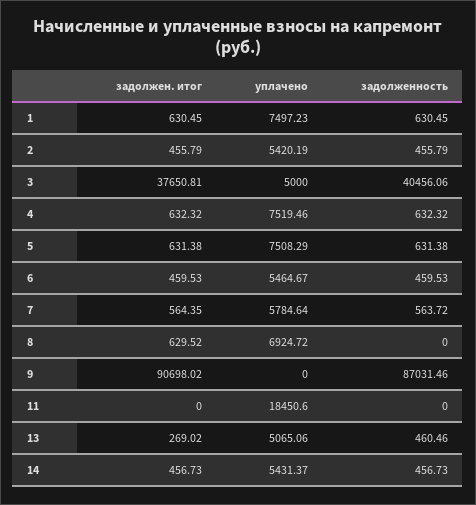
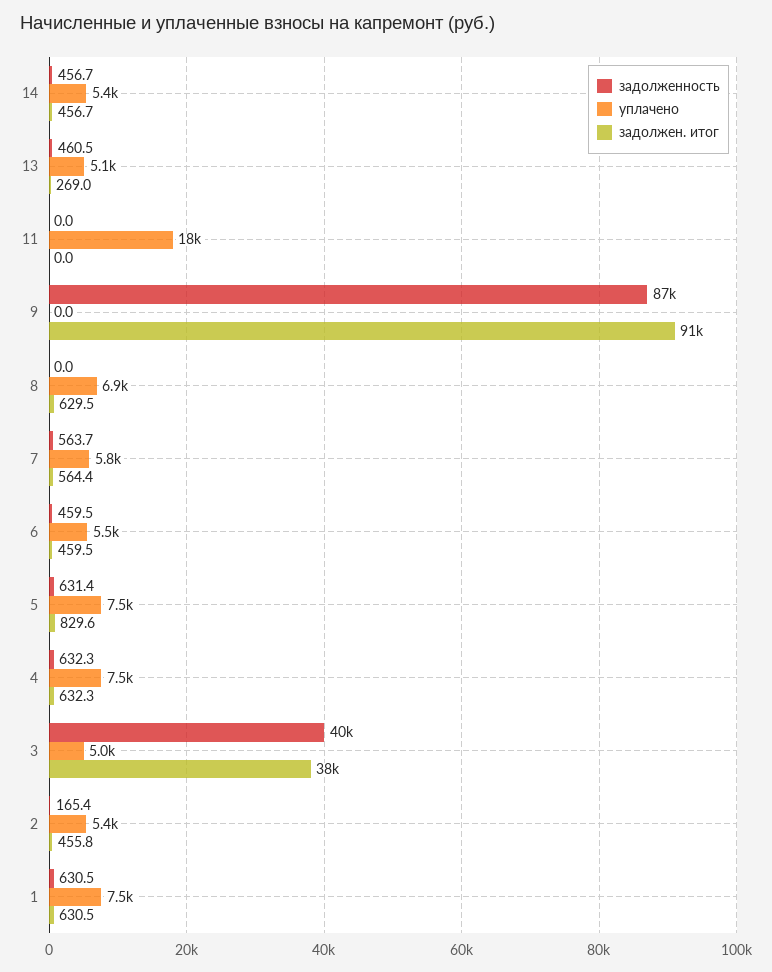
  {
    "задолжен. итог": {
      "1": 630.45,
      "2": 455.79,
      "3": 37650.81,
      "4": 632.32,
-     "5": 631.38,
+     "5": 829.6,
      "6": 459.53,
      "7": 564.35,
      "8": 629.52,
      "9": 90698.02,
      "11": 0,
      "13": 269.02,
      "14": 456.73
    },
    "уплачено": {
      "1": 7497.23,
      "2": 5420.19,
      "3": 5000,
      "4": 7519.46,
      "5": 7508.29,
      "6": 5464.67,
      "7": 5784.64,
      "8": 6924.72,
      "9": 0,
      "11": 18450.6,
      "13": 5065.06,
      "14": 5431.37
    },
    "задолженность": {
      "1": 630.45,
-     "2": 455.79,
+     "2": 165.4,
      "3": 40456.06,
      "4": 632.32,
      "5": 631.38,
      "6": 459.53,
      "7": 563.72,
      "8": 0,
      "9": 87031.46,
      "11": 0,
      "13": 460.46,
      "14": 456.73
    }
  }

